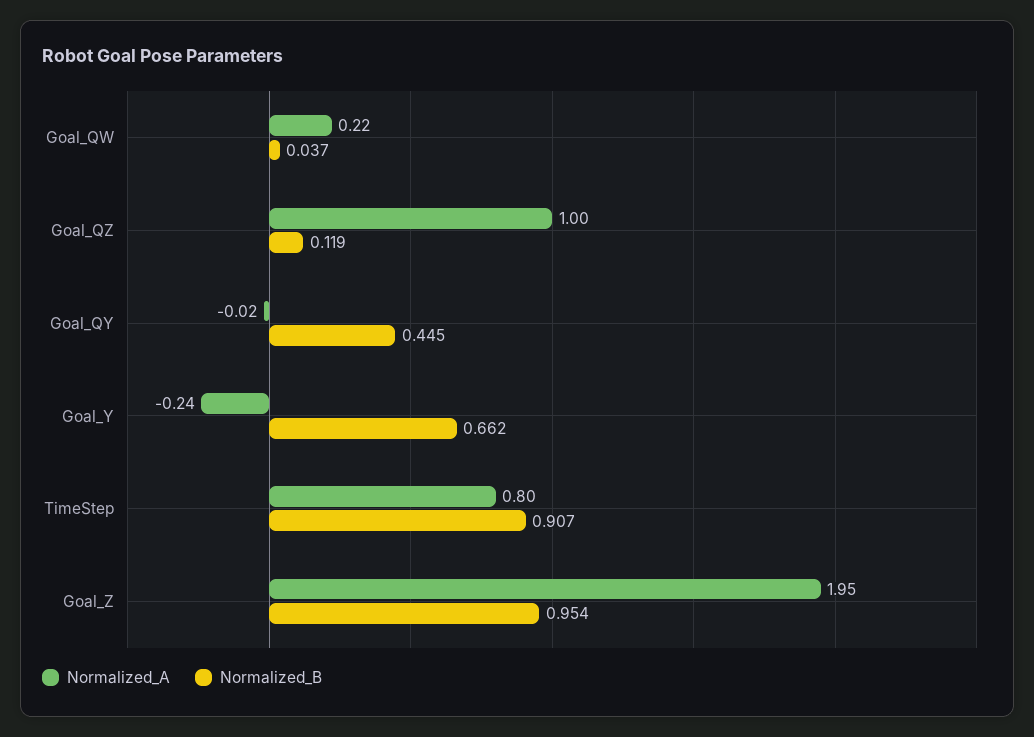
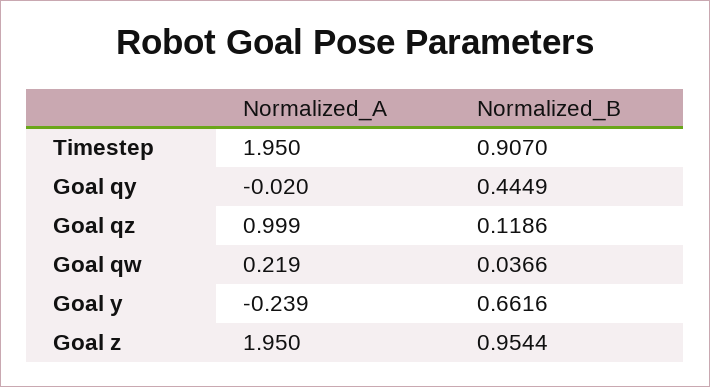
  {
    "Normalized_A": {
      "Goal_QW": 0.219,
      "Goal_QZ": 0.999,
      "Goal_QY": -0.02,
      "Goal_Y": -0.239,
-     "TimeStep": 0.8,
+     "TimeStep": 1.95,
      "Goal_Z": 1.95
    },
    "Normalized_B": {
      "Goal_QW": 0.0366,
      "Goal_QZ": 0.1186,
      "Goal_QY": 0.4449,
      "Goal_Y": 0.6616,
      "TimeStep": 0.907,
      "Goal_Z": 0.9544
    }
  }

